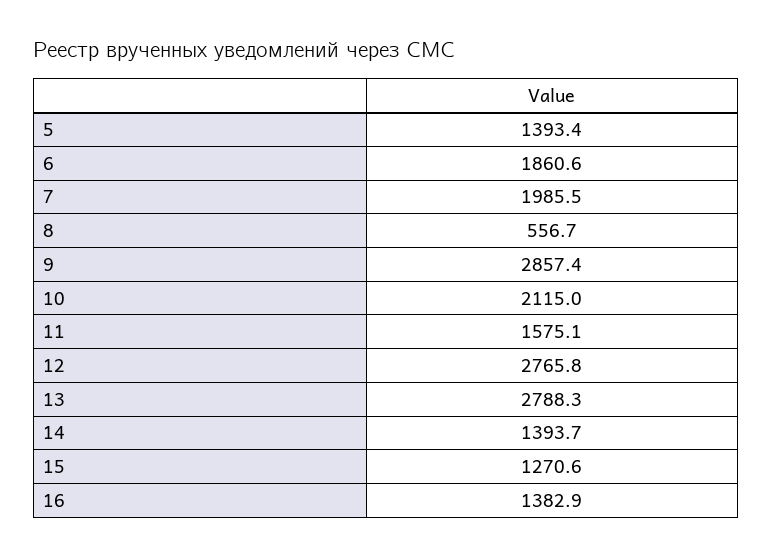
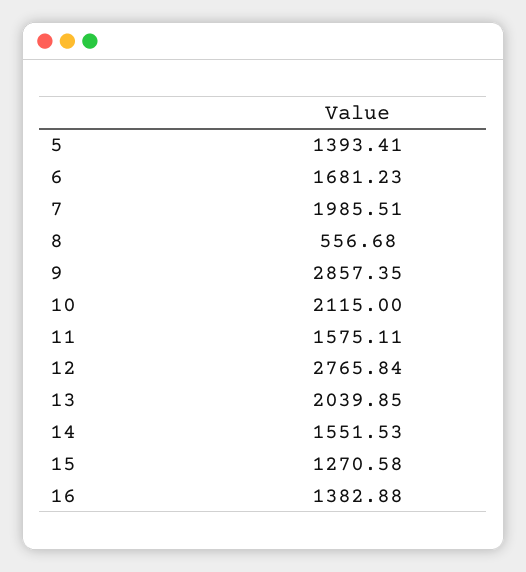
  {
    "5": 1393.41,
-   "6": 1860.6,
+   "6": 1681.23,
    "7": 1985.51,
    "8": 556.68,
    "9": 2857.35,
    "10": 2115,
    "11": 1575.11,
    "12": 2765.84,
-   "13": 2788.3,
+   "13": 2039.85,
-   "14": 1393.7,
+   "14": 1551.53,
    "15": 1270.58,
    "16": 1382.88
  }

